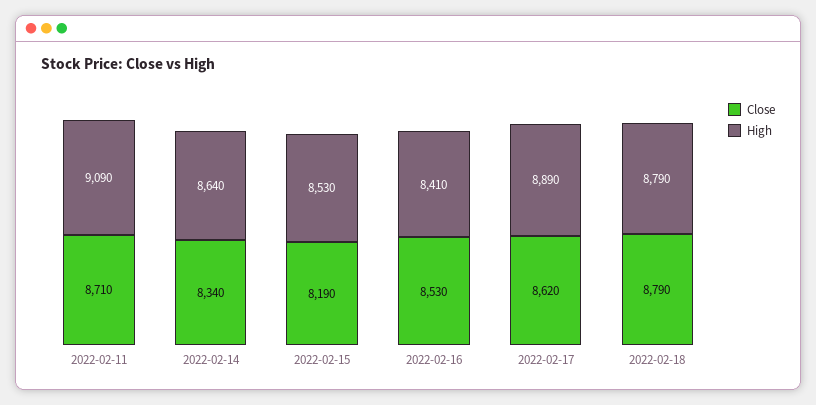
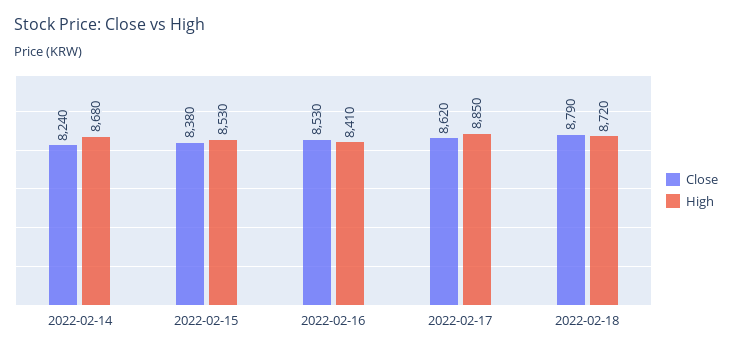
  {
    "Close": {
-     "2022-02-11": 8710,
-     "2022-02-14": 8340,
+     "2022-02-14": 8240,
-     "2022-02-15": 8190,
+     "2022-02-15": 8380,
      "2022-02-16": 8530,
      "2022-02-17": 8620,
      "2022-02-18": 8790
    },
    "High": {
-     "2022-02-11": 9090,
-     "2022-02-14": 8640,
+     "2022-02-14": 8680,
      "2022-02-15": 8530,
      "2022-02-16": 8410,
-     "2022-02-17": 8890,
+     "2022-02-17": 8850,
-     "2022-02-18": 8790
+     "2022-02-18": 8720
    }
  }

